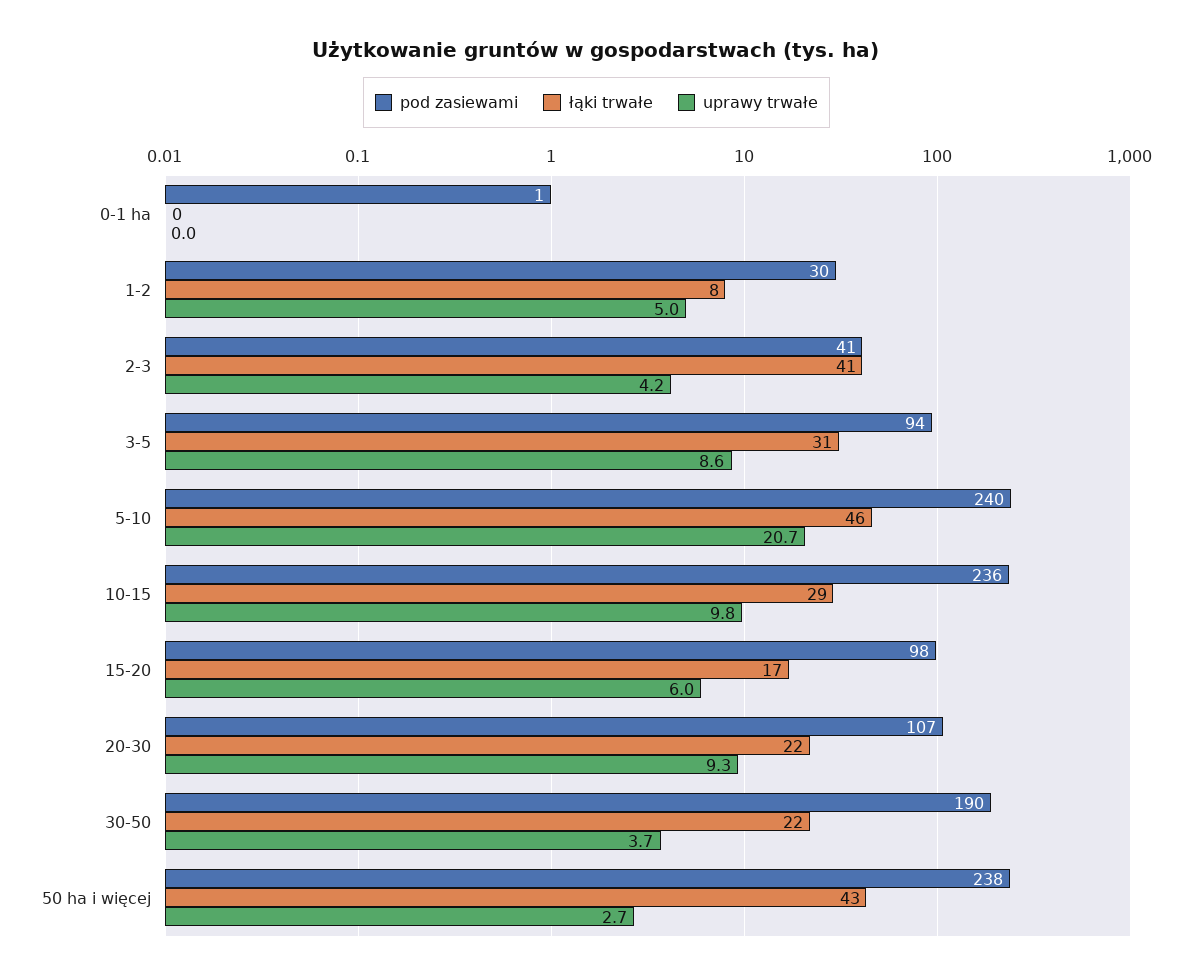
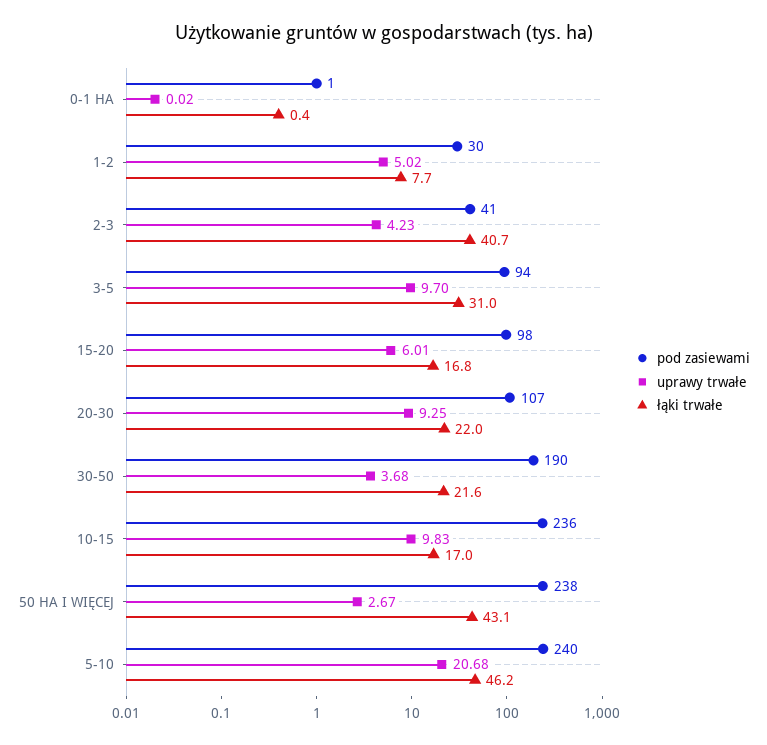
  {
    "pod zasiewami": {
      "0-1 ha": 1,
      "1-2": 30,
      "2-3": 41,
      "3-5": 94,
      "5-10": 240,
      "10-15": 236,
      "15-20": 98,
      "20-30": 107,
      "30-50": 190,
      "50 ha i więcej": 238
    },
    "łąki trwałe": {
      "0-1 ha": 0.4,
      "1-2": 7.7,
      "2-3": 40.7,
      "3-5": 31,
      "5-10": 46.2,
-     "10-15": 29,
+     "10-15": 17,
      "15-20": 16.8,
      "20-30": 22,
      "30-50": 21.6,
      "50 ha i więcej": 43.1
    },
    "uprawy trwałe": {
      "0-1 ha": 0.02,
      "1-2": 5.02,
      "2-3": 4.23,
-     "3-5": 8.6,
+     "3-5": 9.7,
      "5-10": 20.68,
      "10-15": 9.83,
      "15-20": 6.01,
      "20-30": 9.25,
      "30-50": 3.68,
      "50 ha i więcej": 2.67
    }
  }

